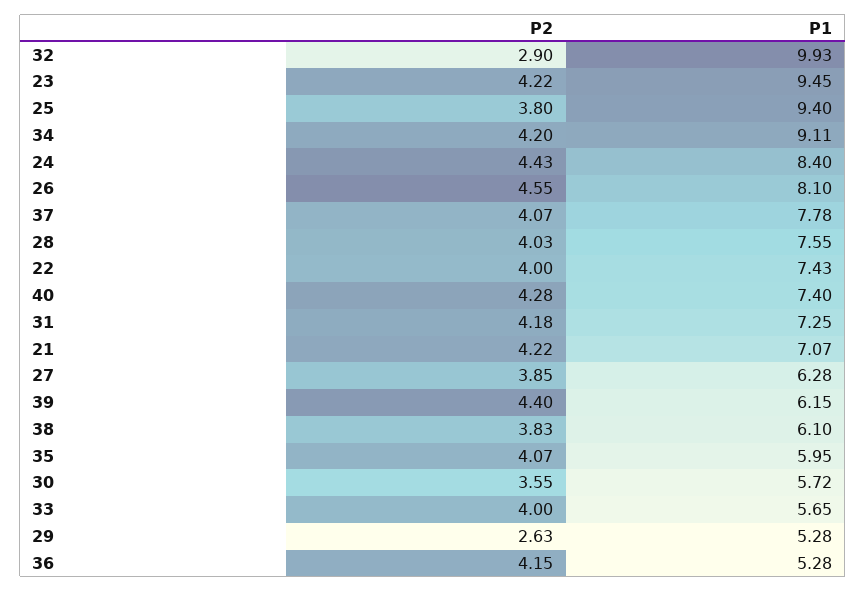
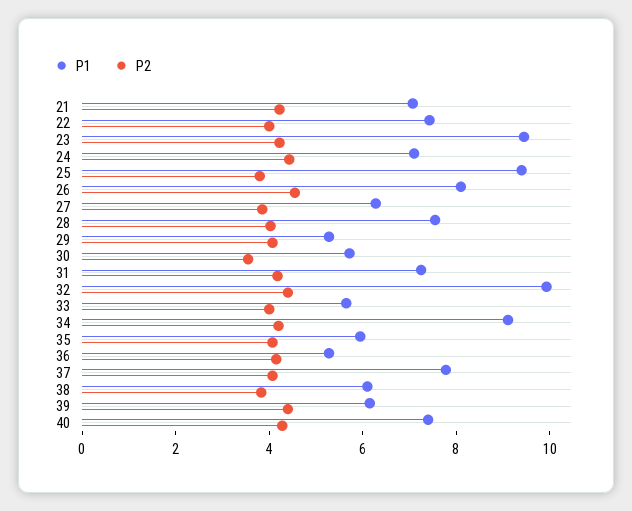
  {
    "P2": {
-     "32": 2.9,
+     "32": 4.5,
      "23": 4.22,
      "25": 3.8,
      "34": 4.2,
      "24": 4.43,
      "26": 4.55,
      "37": 4.07,
      "28": 4.03,
      "22": 4,
      "40": 4.28,
      "31": 4.18,
      "21": 4.22,
      "27": 3.85,
      "39": 4.4,
      "38": 3.83,
      "35": 4.07,
      "30": 3.55,
      "33": 4,
-     "29": 2.63,
+     "29": 4,
      "36": 4.15
    },
    "P1": {
      "32": 9.93,
      "23": 9.45,
      "25": 9.4,
      "34": 9.11,
-     "24": 8.4,
+     "24": 7,
      "26": 8.1,
      "37": 7.78,
      "28": 7.55,
      "22": 7.43,
      "40": 7.4,
      "31": 7.25,
      "21": 7.07,
      "27": 6.28,
      "39": 6.15,
      "38": 6.1,
      "35": 5.95,
      "30": 5.72,
      "33": 5.65,
      "29": 5.28,
      "36": 5.28
    }
  }

